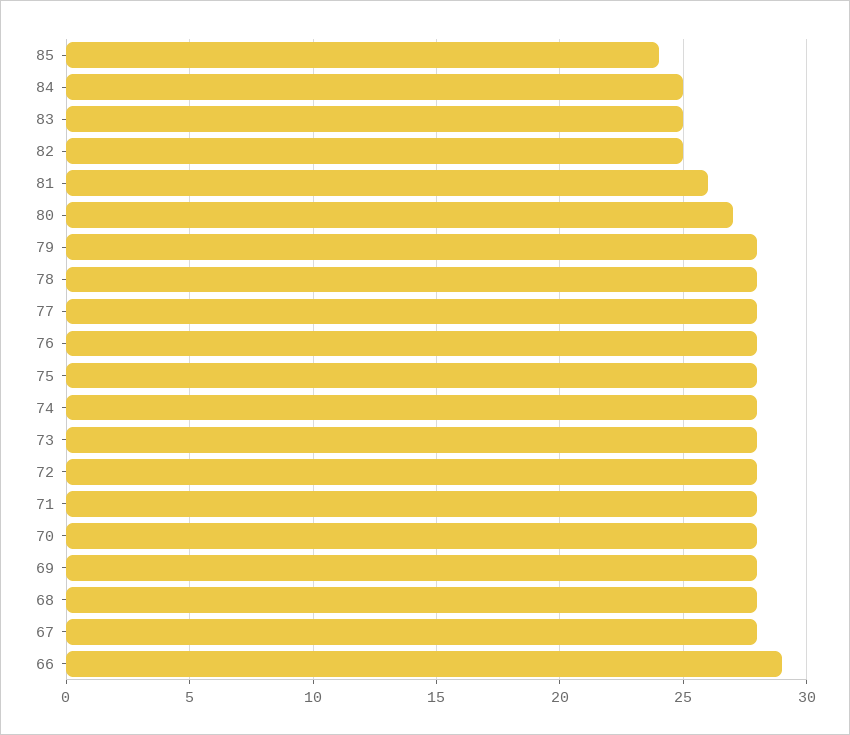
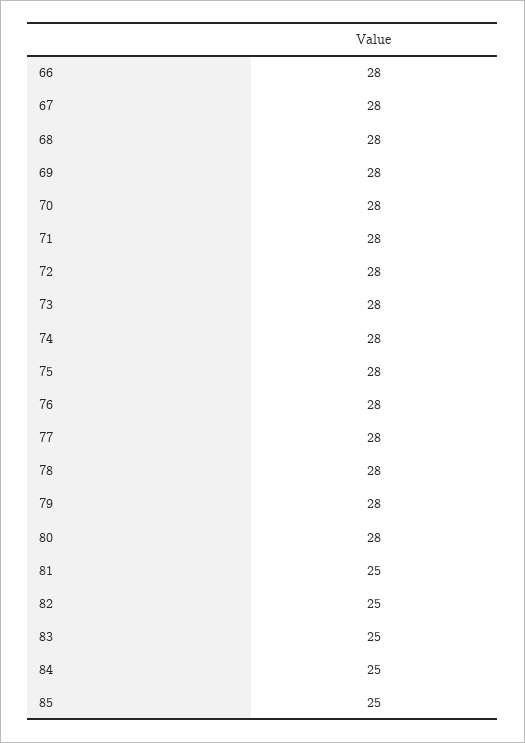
  {
-   "85": 24,
+   "85": 25,
    "84": 25,
    "83": 25,
    "82": 25,
-   "81": 26,
+   "81": 25,
-   "80": 27,
+   "80": 28,
    "79": 28,
    "78": 28,
    "77": 28,
    "76": 28,
    "75": 28,
    "74": 28,
    "73": 28,
    "72": 28,
    "71": 28,
    "70": 28,
    "69": 28,
    "68": 28,
    "67": 28,
-   "66": 29
+   "66": 28
  }

